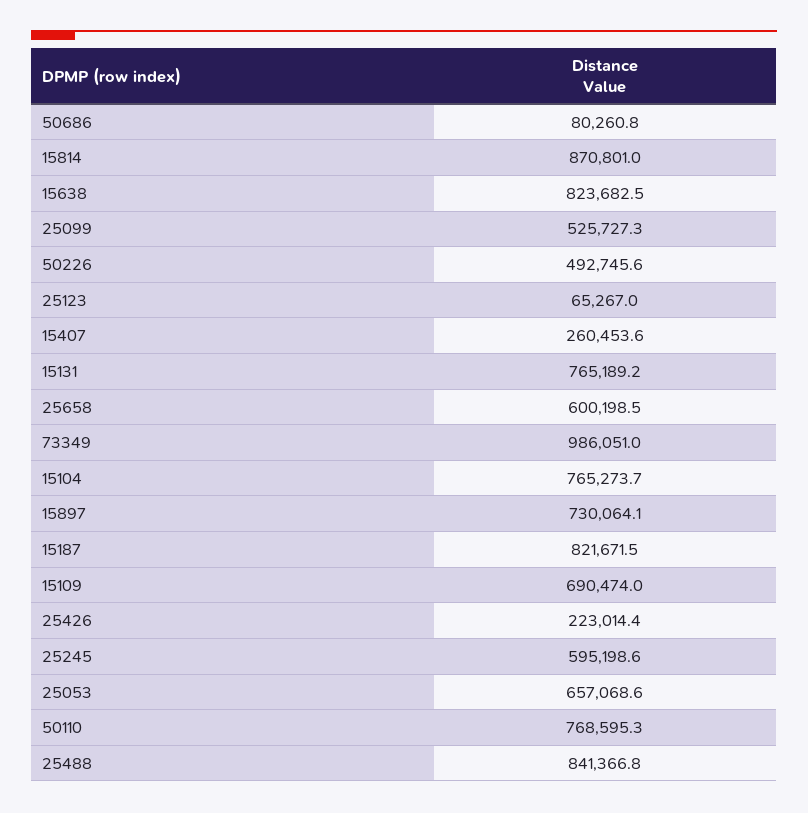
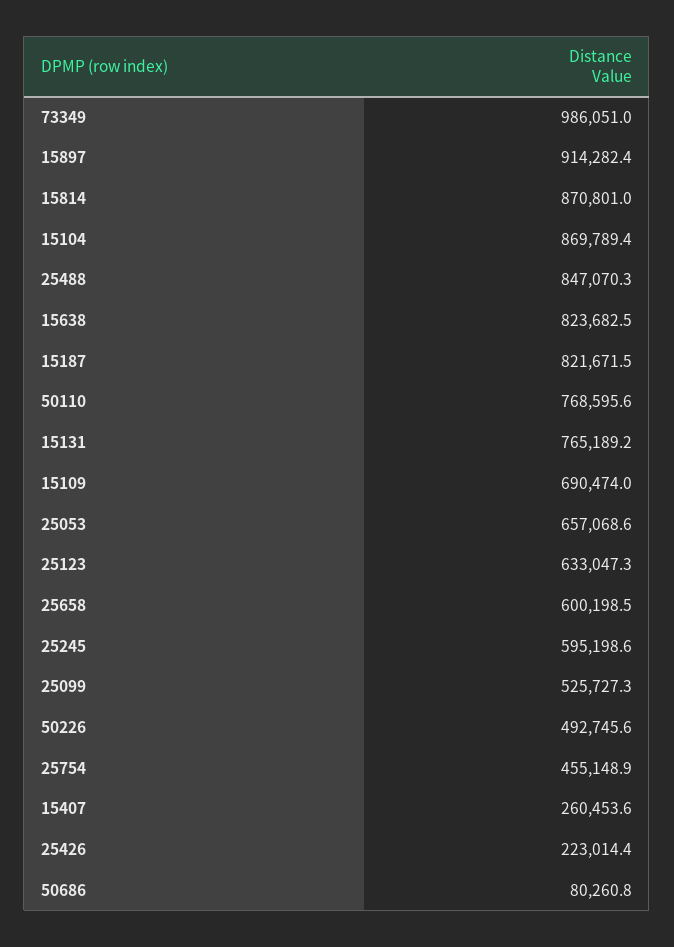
  {
    "50686": 80260.8,
    "15814": 870801,
    "15638": 823682.5,
    "25099": 525727.3,
    "50226": 492745.6,
-   "25123": 65267,
+   "25123": 633047.3,
    "15407": 260453.6,
    "15131": 765189.2,
    "25658": 600198.5,
    "73349": 986051,
-   "15104": 765273.7,
+   "15104": 869789.4,
-   "15897": 730064.1,
+   "15897": 914282.4,
    "15187": 821671.5,
    "15109": 690474,
    "25426": 223014.4,
    "25245": 595198.6,
    "25053": 657068.6,
-   "50110": 768595.3,
+   "50110": 768595.6,
-   "25488": 841366.8
+   "25488": 847070.3,
+   "25754": 455148.9
  }

